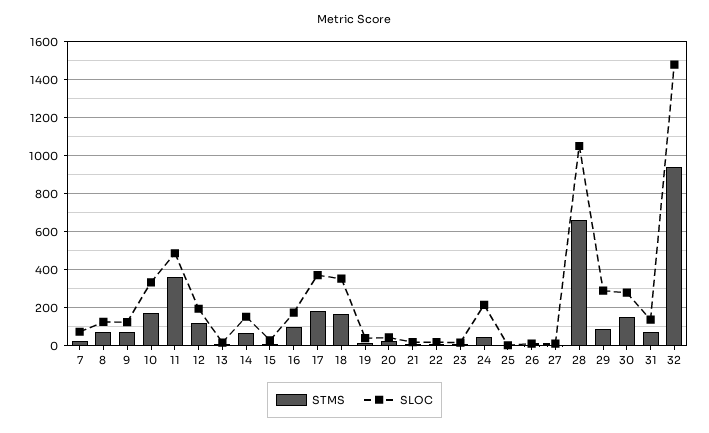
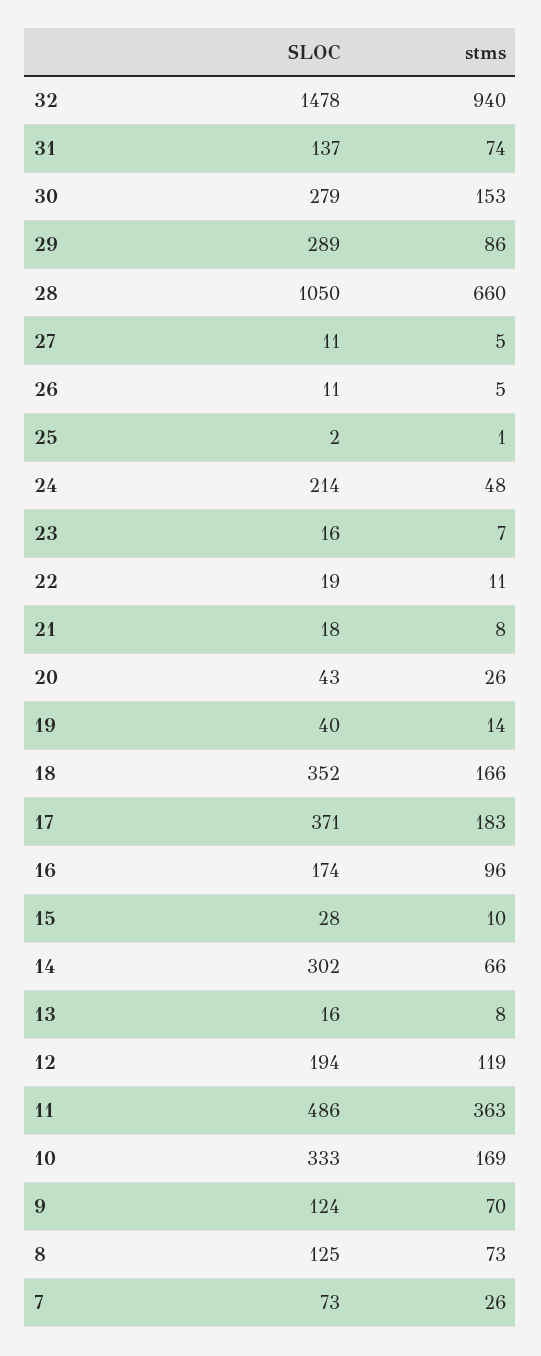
  {
    "STMS": {
      "7": 26,
      "8": 73,
      "9": 70,
      "10": 169,
      "11": 363,
      "12": 119,
      "13": 8,
      "14": 66,
      "15": 10,
      "16": 96,
      "17": 183,
      "18": 166,
      "19": 14,
      "20": 26,
      "21": 8,
      "22": 11,
      "23": 7,
      "24": 48,
      "25": 1,
      "26": 5,
      "27": 5,
      "28": 660,
      "29": 86,
      "30": 153,
      "31": 74,
      "32": 940
    },
    "SLOC": {
      "7": 73,
      "8": 125,
      "9": 124,
      "10": 333,
      "11": 486,
      "12": 194,
      "13": 16,
-     "14": 150,
+     "14": 302,
      "15": 28,
      "16": 174,
      "17": 371,
      "18": 352,
      "19": 40,
      "20": 43,
      "21": 18,
      "22": 19,
      "23": 16,
      "24": 214,
      "25": 2,
      "26": 11,
      "27": 11,
      "28": 1050,
      "29": 289,
      "30": 279,
      "31": 137,
      "32": 1478
    }
  }

